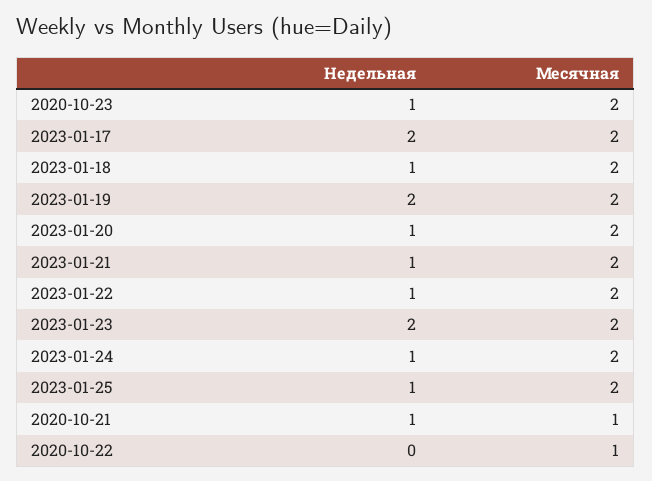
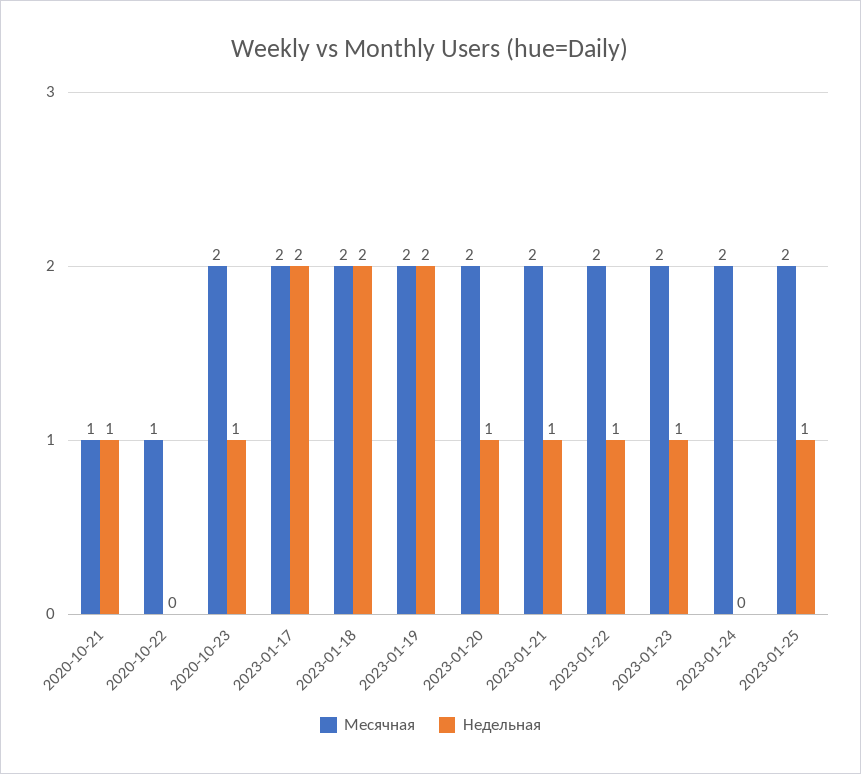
  {
    "Недельная": {
      "2020-10-23": 1,
      "2023-01-17": 2,
-     "2023-01-18": 1,
+     "2023-01-18": 2,
      "2023-01-19": 2,
      "2023-01-20": 1,
      "2023-01-21": 1,
      "2023-01-22": 1,
-     "2023-01-23": 2,
+     "2023-01-23": 1,
-     "2023-01-24": 1,
+     "2023-01-24": 0,
      "2023-01-25": 1,
      "2020-10-21": 1,
      "2020-10-22": 0
    },
    "Месячная": {
      "2020-10-23": 2,
      "2023-01-17": 2,
      "2023-01-18": 2,
      "2023-01-19": 2,
      "2023-01-20": 2,
      "2023-01-21": 2,
      "2023-01-22": 2,
      "2023-01-23": 2,
      "2023-01-24": 2,
      "2023-01-25": 2,
      "2020-10-21": 1,
      "2020-10-22": 1
    }
  }

